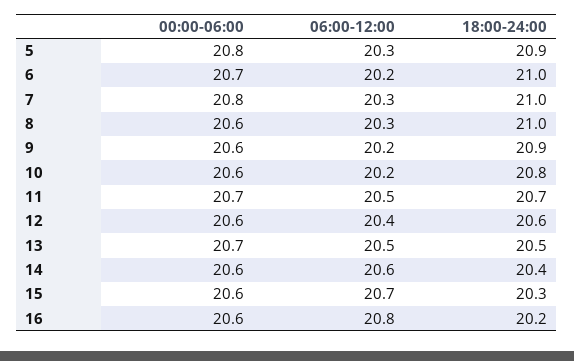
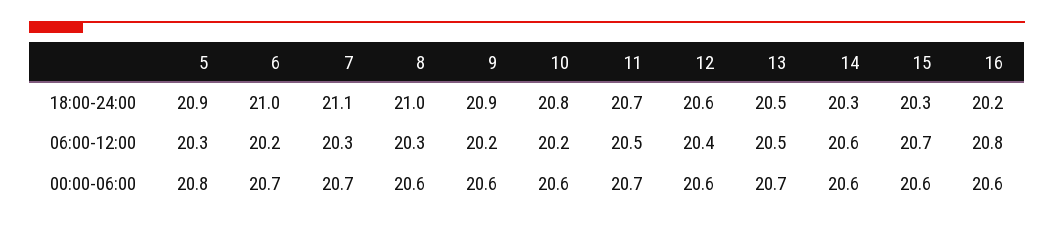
  {
    "00:00-06:00": {
      "5": 20.8,
      "6": 20.7,
-     "7": 20.8,
+     "7": 20.7,
      "8": 20.6,
      "9": 20.6,
      "10": 20.6,
      "11": 20.7,
      "12": 20.6,
      "13": 20.7,
      "14": 20.6,
      "15": 20.6,
      "16": 20.6
    },
    "06:00-12:00": {
      "5": 20.3,
      "6": 20.2,
      "7": 20.3,
      "8": 20.3,
      "9": 20.2,
      "10": 20.2,
      "11": 20.5,
      "12": 20.4,
      "13": 20.5,
      "14": 20.6,
      "15": 20.7,
      "16": 20.8
    },
    "18:00-24:00": {
      "5": 20.9,
      "6": 21,
-     "7": 21,
+     "7": 21.1,
      "8": 21,
      "9": 20.9,
      "10": 20.8,
      "11": 20.7,
      "12": 20.6,
      "13": 20.5,
-     "14": 20.4,
+     "14": 20.3,
      "15": 20.3,
      "16": 20.2
    }
  }

